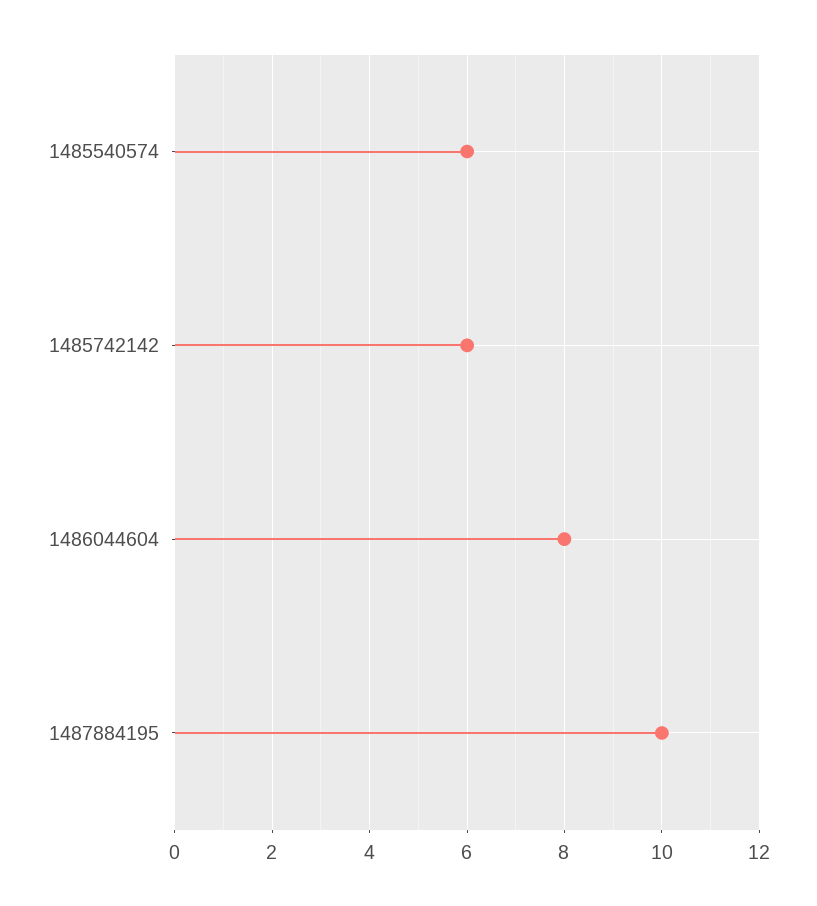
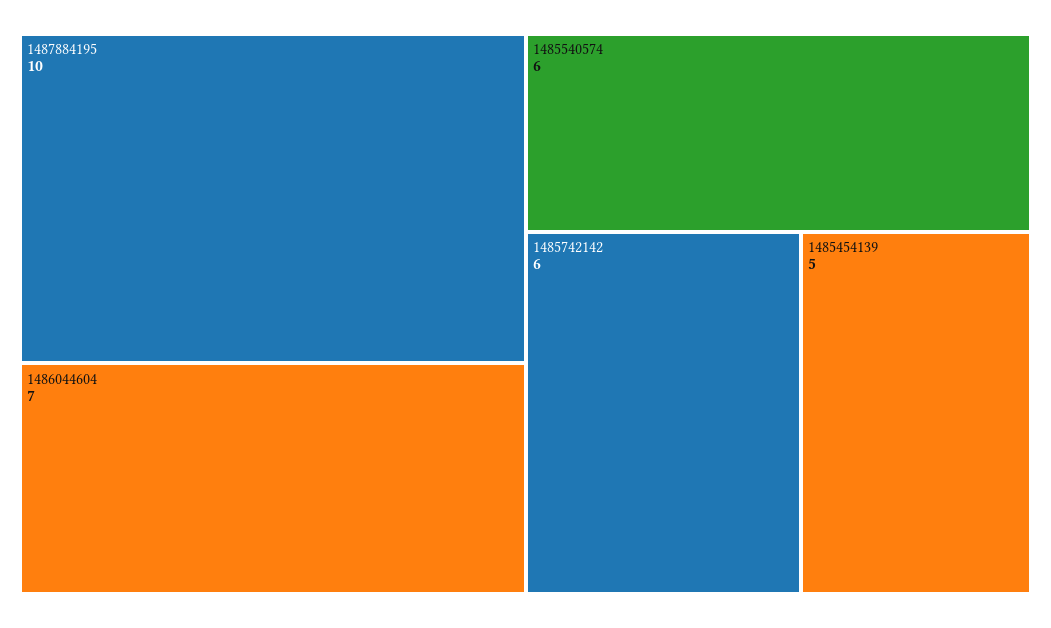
  {
    "1485540574": 6,
    "1485742142": 6,
-   "1486044604": 8,
+   "1486044604": 7,
-   "1487884195": 10
+   "1487884195": 10,
+   "1485454139": 5
  }

